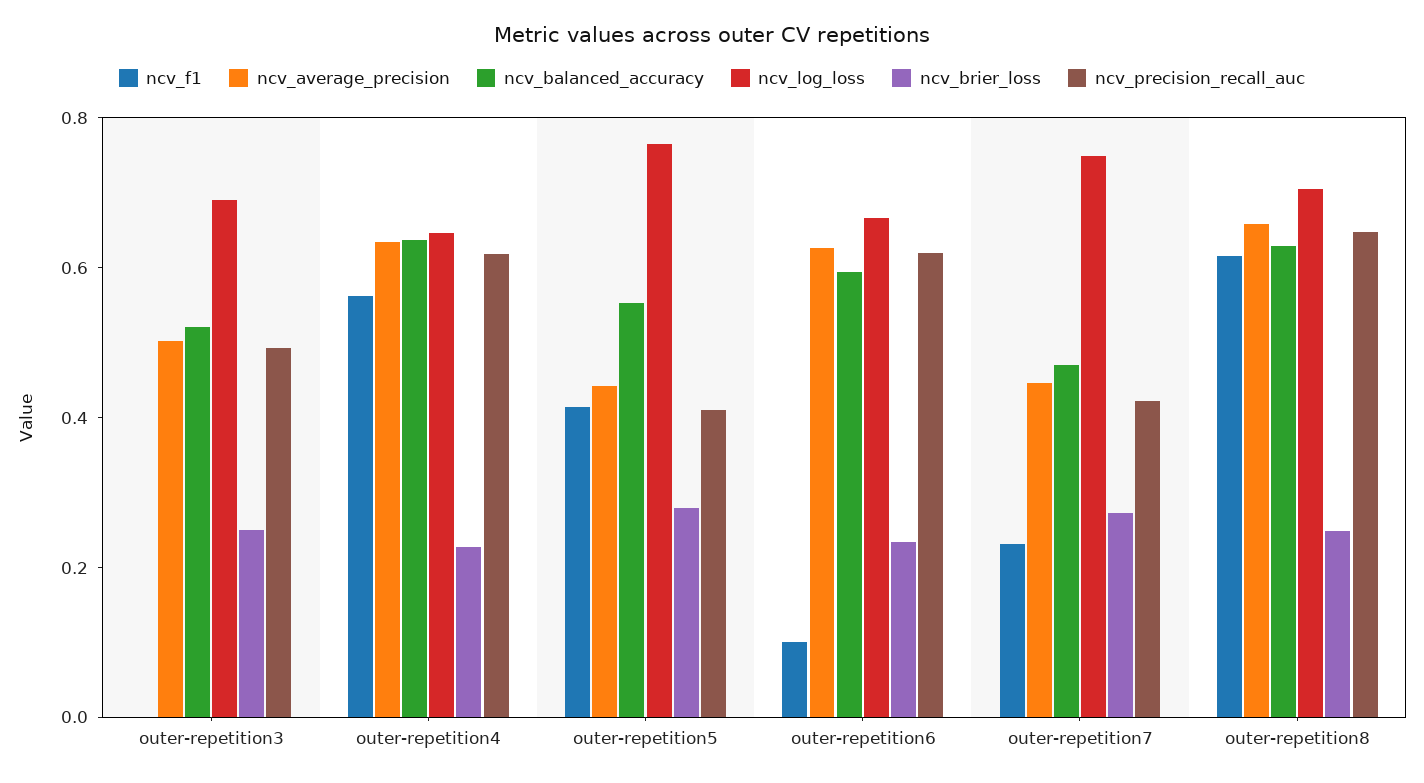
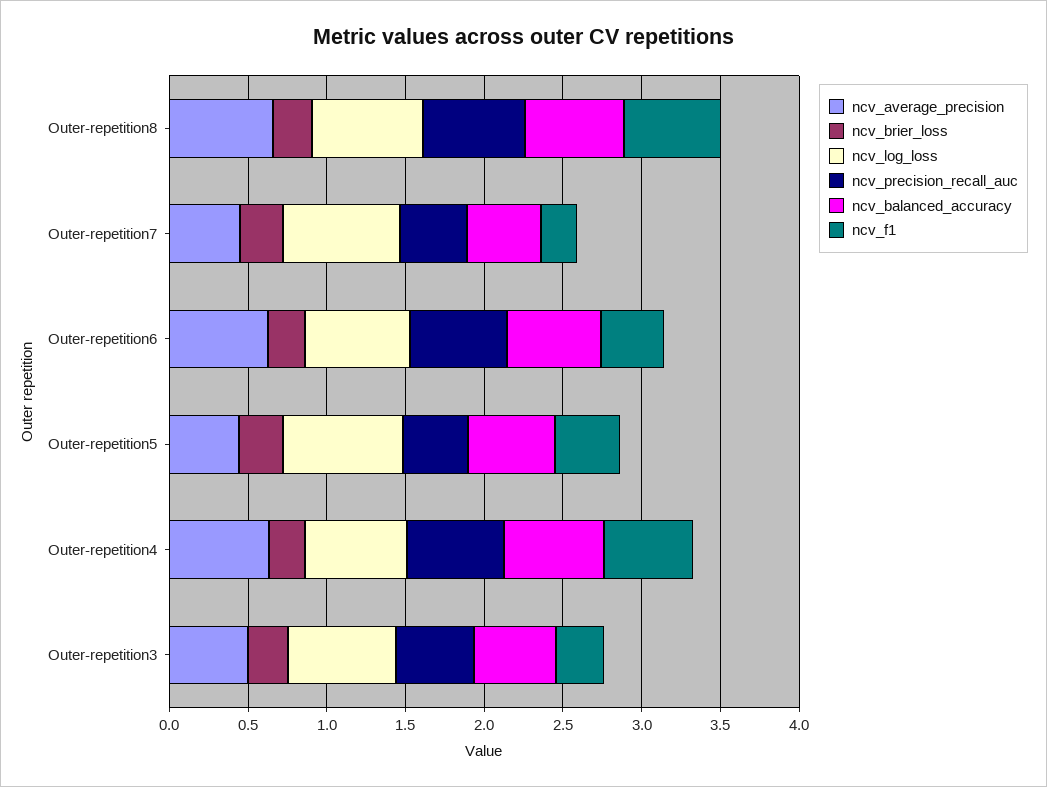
  {
    "ncv_f1": {
-     "outer-repetition3": 0,
+     "outer-repetition3": 0.3,
      "outer-repetition4": 0.55,
      "outer-repetition5": 0.4,
-     "outer-repetition6": 0.1,
+     "outer-repetition6": 0.4,
      "outer-repetition7": 0.25,
      "outer-repetition8": 0.6
    },
    "ncv_average_precision": {
      "outer-repetition3": 0.5,
      "outer-repetition4": 0.65,
      "outer-repetition5": 0.45,
      "outer-repetition6": 0.65,
      "outer-repetition7": 0.45,
      "outer-repetition8": 0.65
    },
    "ncv_balanced_accuracy": {
      "outer-repetition3": 0.5,
      "outer-repetition4": 0.65,
      "outer-repetition5": 0.55,
      "outer-repetition6": 0.6,
      "outer-repetition7": 0.45,
      "outer-repetition8": 0.65
    },
    "ncv_log_loss": {
      "outer-repetition3": 0.7,
      "outer-repetition4": 0.65,
      "outer-repetition5": 0.75,
      "outer-repetition6": 0.65,
      "outer-repetition7": 0.75,
      "outer-repetition8": 0.7
    },
    "ncv_brier_loss": {
      "outer-repetition3": 0.25,
      "outer-repetition4": 0.25,
      "outer-repetition5": 0.3,
      "outer-repetition6": 0.25,
      "outer-repetition7": 0.25,
      "outer-repetition8": 0.25
    },
    "ncv_precision_recall_auc": {
      "outer-repetition3": 0.5,
      "outer-repetition4": 0.6,
      "outer-repetition5": 0.4,
      "outer-repetition6": 0.6,
      "outer-repetition7": 0.4,
      "outer-repetition8": 0.65
    }
  }

